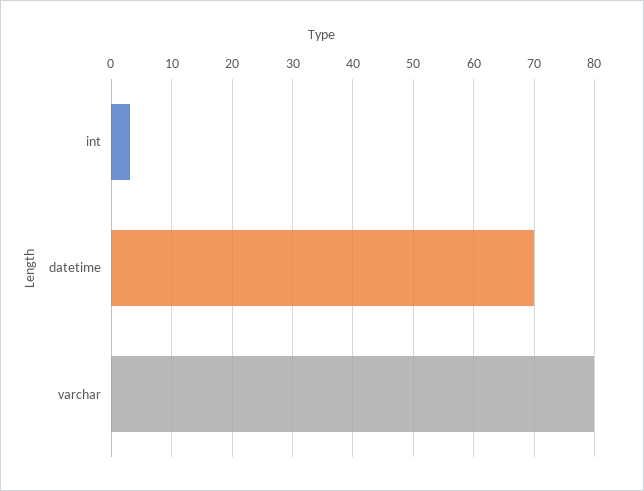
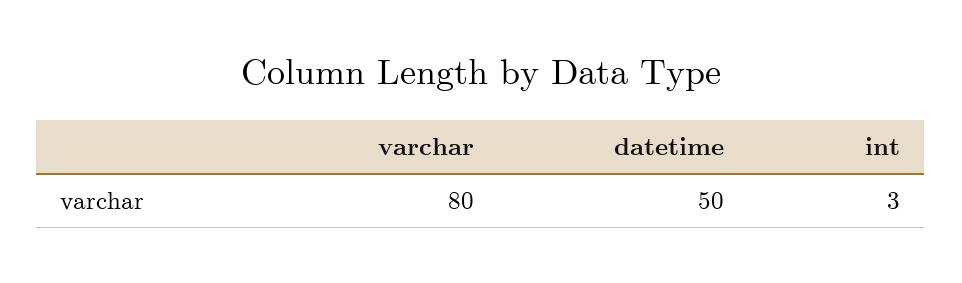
  {
    "int": 3,
-   "datetime": 70,
+   "datetime": 50,
    "varchar": 80
  }

